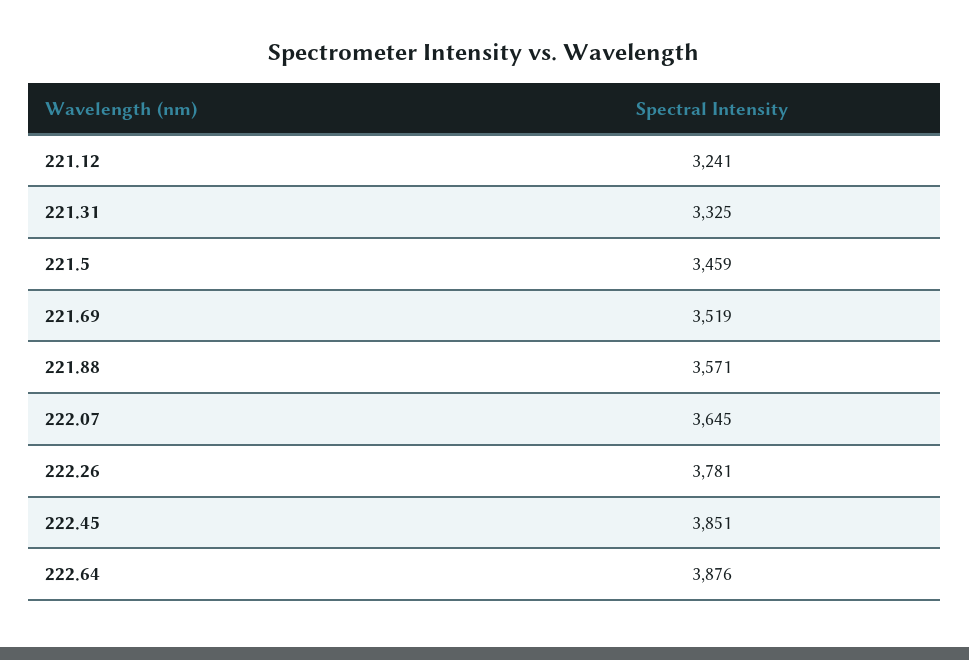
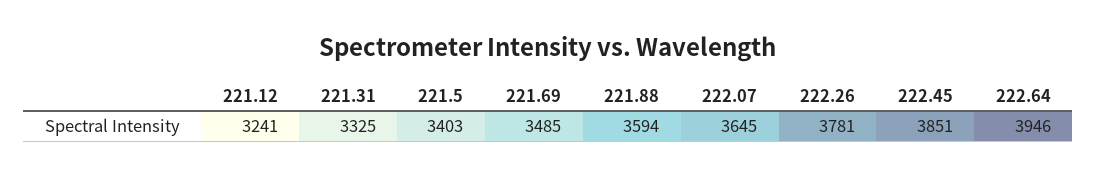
  {
    "221.12": 3241,
    "221.31": 3325,
-   "221.5": 3459,
+   "221.5": 3403,
-   "221.69": 3519,
+   "221.69": 3485,
-   "221.88": 3571,
+   "221.88": 3594,
    "222.07": 3645,
    "222.26": 3781,
    "222.45": 3851,
-   "222.64": 3876
+   "222.64": 3946
  }

